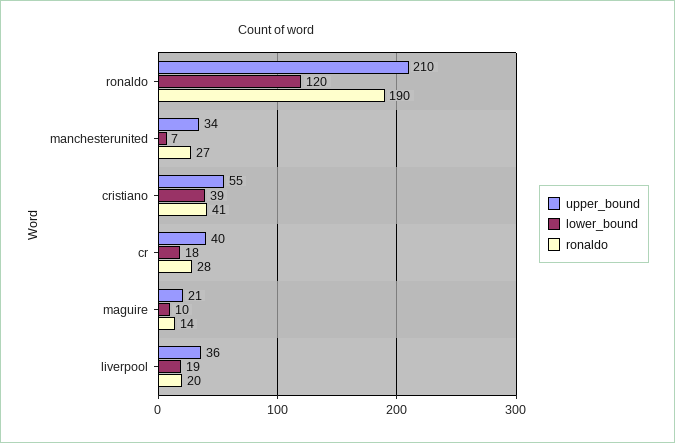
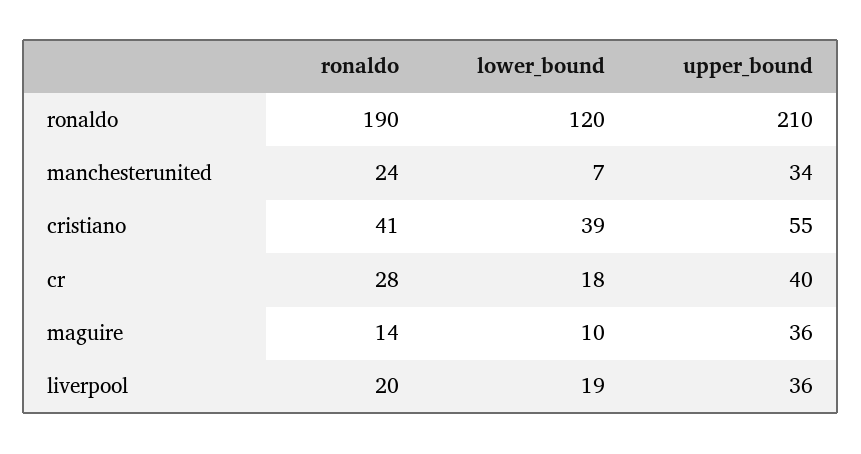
  {
    "upper_bound": {
      "ronaldo": 210,
      "manchesterunited": 34,
      "cristiano": 55,
      "cr": 40,
-     "maguire": 21,
+     "maguire": 36,
      "liverpool": 36
    },
    "lower_bound": {
      "ronaldo": 120,
      "manchesterunited": 7,
      "cristiano": 39,
      "cr": 18,
      "maguire": 10,
      "liverpool": 19
    },
    "ronaldo": {
      "ronaldo": 190,
-     "manchesterunited": 27,
+     "manchesterunited": 24,
      "cristiano": 41,
      "cr": 28,
      "maguire": 14,
      "liverpool": 20
    }
  }

